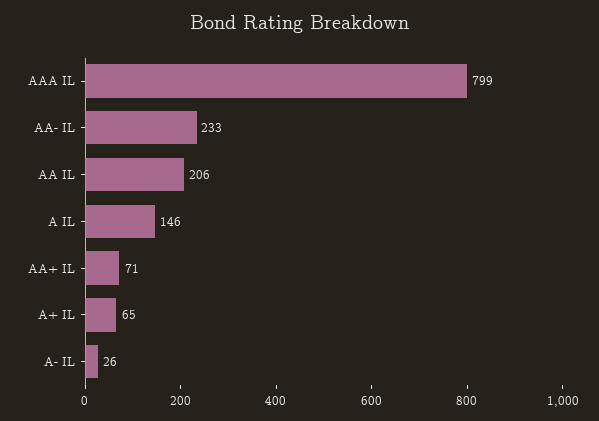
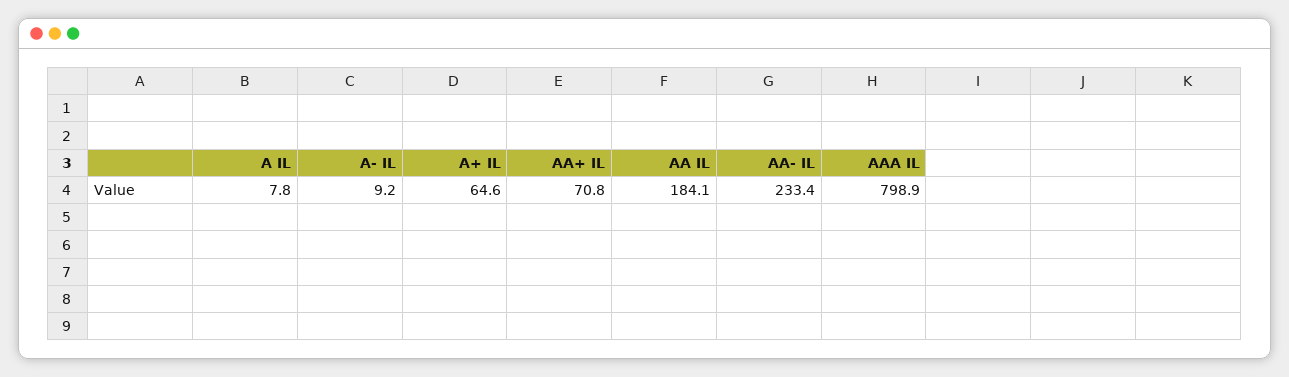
  {
    "AAA IL": 798.9,
    "AA- IL": 233.4,
-   "AA IL": 206,
+   "AA IL": 184.1,
-   "A IL": 146,
+   "A IL": 7.8,
    "AA+ IL": 70.8,
    "A+ IL": 64.6,
-   "A- IL": 26
+   "A- IL": 9.2
  }

